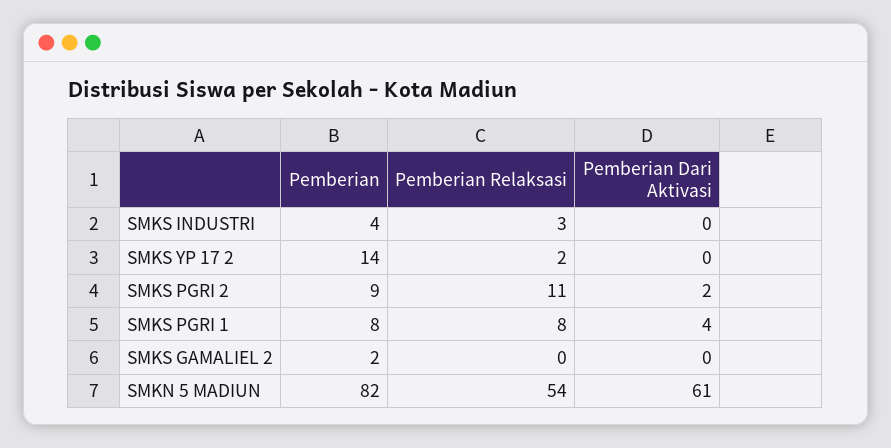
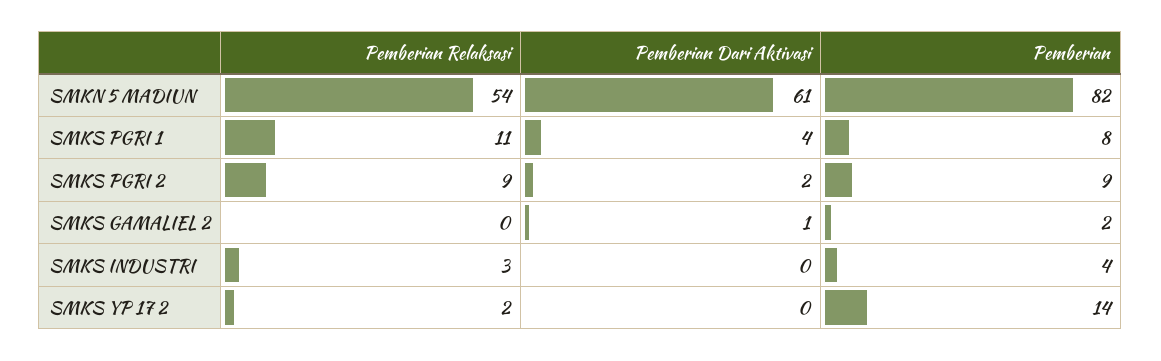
  {
    "Pemberian": {
      "SMKS INDUSTRI": 4,
      "SMKS YP 17 2": 14,
      "SMKS PGRI 2": 9,
      "SMKS PGRI 1": 8,
      "SMKS GAMALIEL 2": 2,
      "SMKN 5 MADIUN": 82
    },
    "Pemberian Relaksasi": {
      "SMKS INDUSTRI": 3,
      "SMKS YP 17 2": 2,
-     "SMKS PGRI 2": 11,
+     "SMKS PGRI 2": 9,
-     "SMKS PGRI 1": 8,
+     "SMKS PGRI 1": 11,
      "SMKS GAMALIEL 2": 0,
      "SMKN 5 MADIUN": 54
    },
    "Pemberian Dari Aktivasi": {
      "SMKS INDUSTRI": 0,
      "SMKS YP 17 2": 0,
      "SMKS PGRI 2": 2,
      "SMKS PGRI 1": 4,
-     "SMKS GAMALIEL 2": 0,
+     "SMKS GAMALIEL 2": 1,
      "SMKN 5 MADIUN": 61
    }
  }

